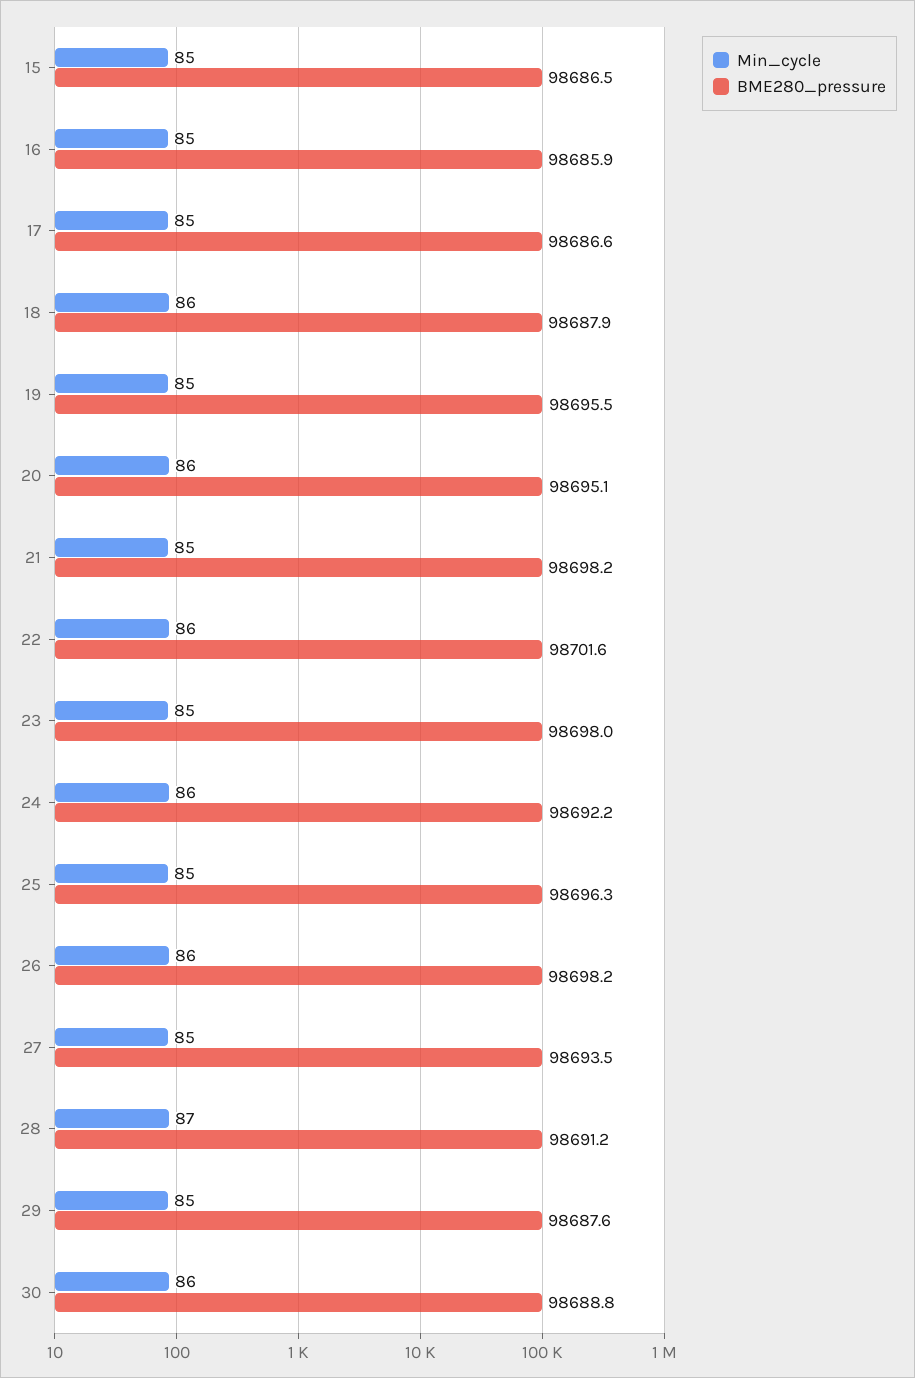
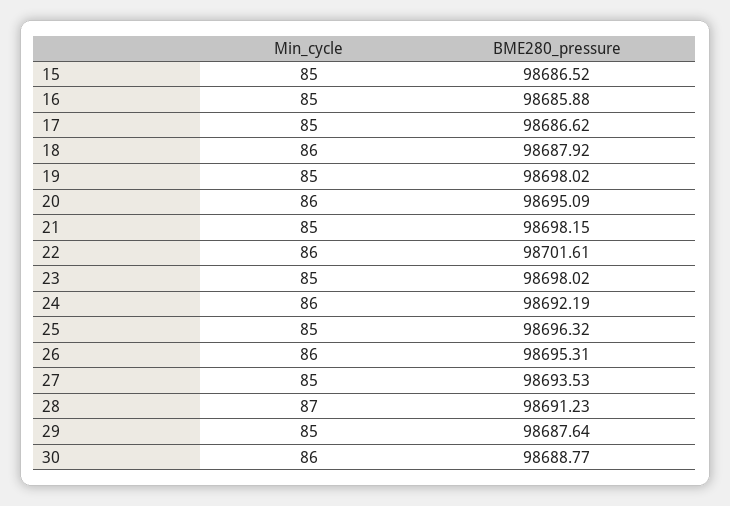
  {
    "Min_cycle": {
      "15": 85,
      "16": 85,
      "17": 85,
      "18": 86,
      "19": 85,
      "20": 86,
      "21": 85,
      "22": 86,
      "23": 85,
      "24": 86,
      "25": 85,
      "26": 86,
      "27": 85,
      "28": 87,
      "29": 85,
      "30": 86
    },
    "BME280_pressure": {
      "15": 98686.52,
      "16": 98685.88,
      "17": 98686.62,
      "18": 98687.92,
-     "19": 98695.5,
+     "19": 98698.02,
      "20": 98695.09,
      "21": 98698.15,
      "22": 98701.61,
      "23": 98698.02,
      "24": 98692.19,
      "25": 98696.32,
-     "26": 98698.2,
+     "26": 98695.31,
      "27": 98693.53,
      "28": 98691.23,
      "29": 98687.64,
      "30": 98688.77
    }
  }

